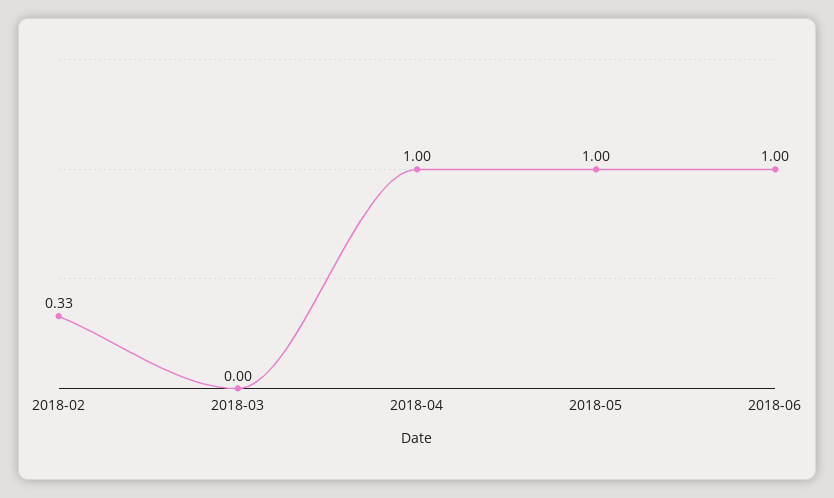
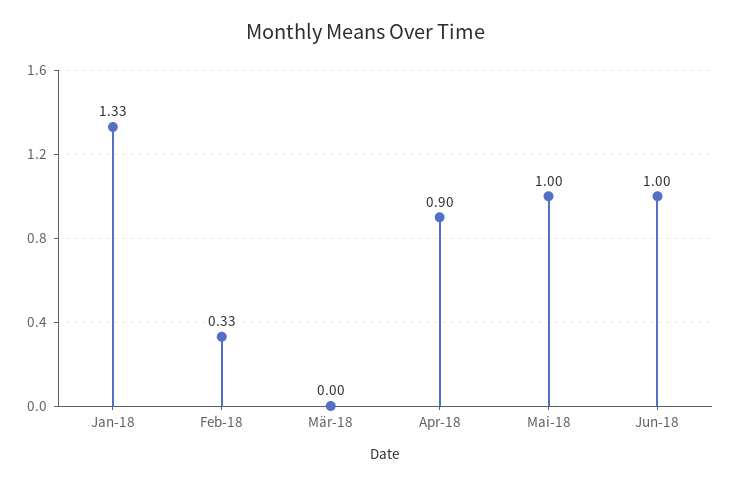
  {
    "2018-02": 0.33,
    "2018-03": 0,
-   "2018-04": 1,
+   "2018-04": 0.9,
    "2018-05": 1,
-   "2018-06": 1
+   "2018-06": 1,
+   "Jan-18": 1.33
  }

